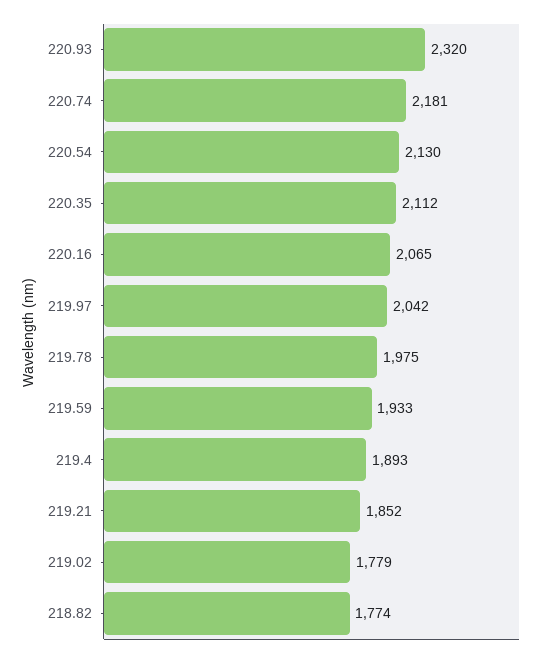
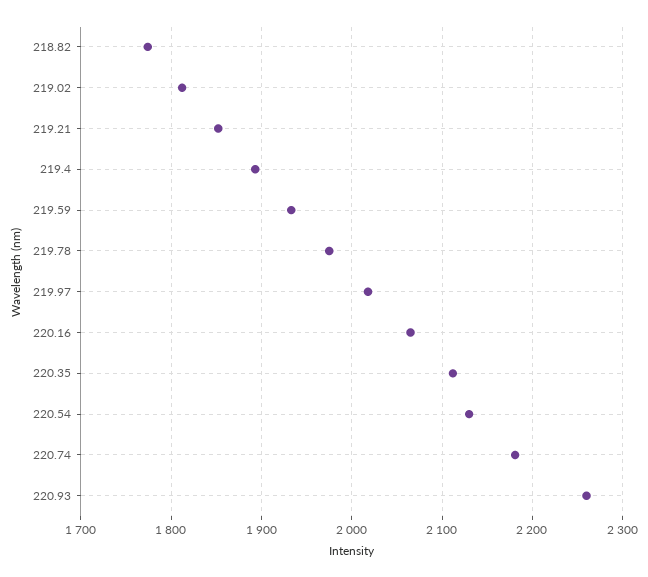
  {
-   "220.93": 2320,
+   "220.93": 2260,
    "220.74": 2181,
    "220.54": 2130,
    "220.35": 2112,
    "220.16": 2065,
-   "219.97": 2042,
+   "219.97": 2020,
    "219.78": 1975,
    "219.59": 1933,
    "219.4": 1893,
    "219.21": 1852,
-   "219.02": 1779,
+   "219.02": 1810,
    "218.82": 1774
  }

